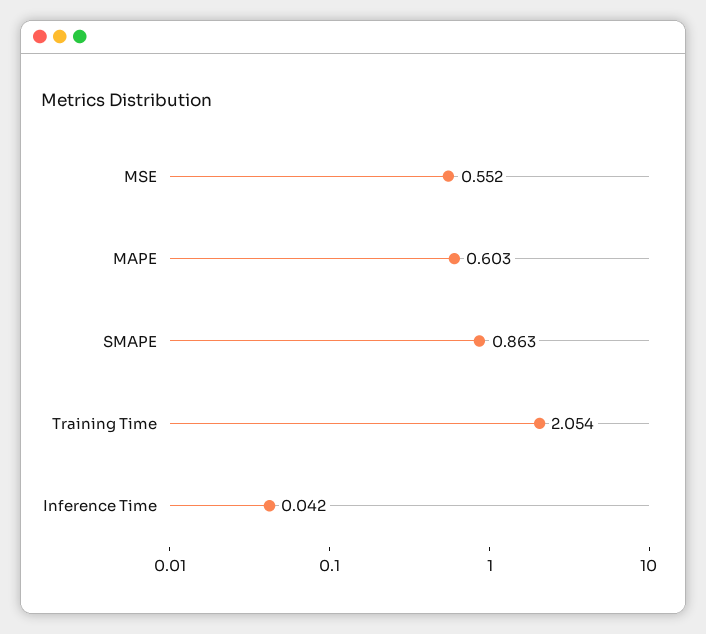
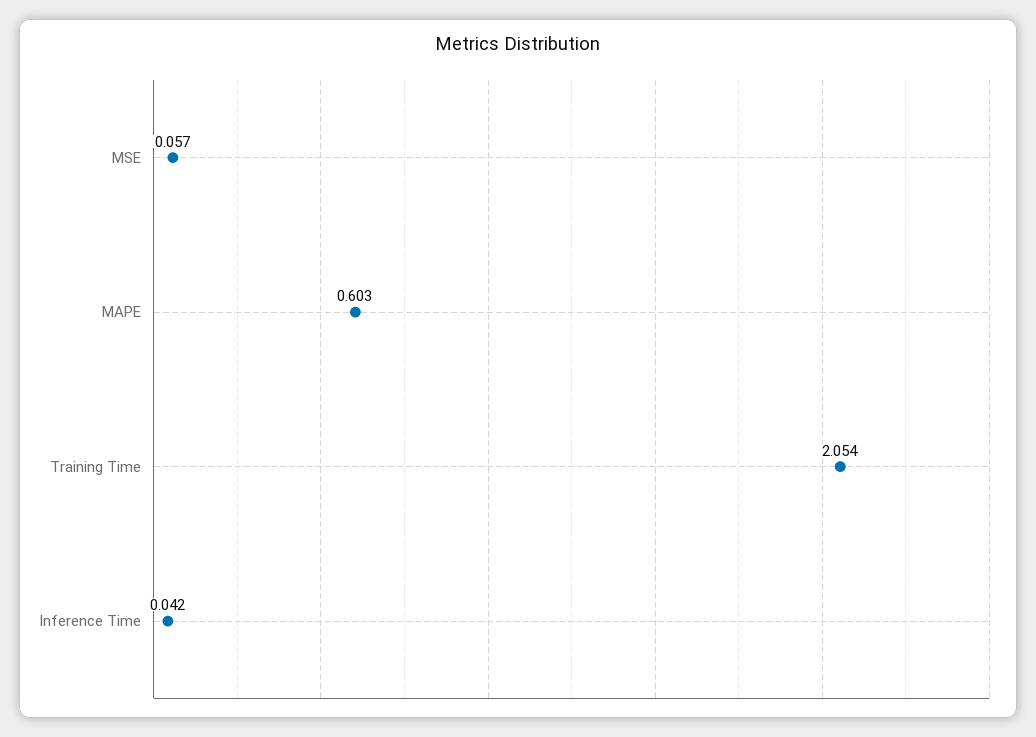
  {
-   "MSE": 0.552,
+   "MSE": 0.057,
    "MAPE": 0.603,
-   "SMAPE": 0.863,
    "Training Time": 2.054,
    "Inference Time": 0.042
  }

